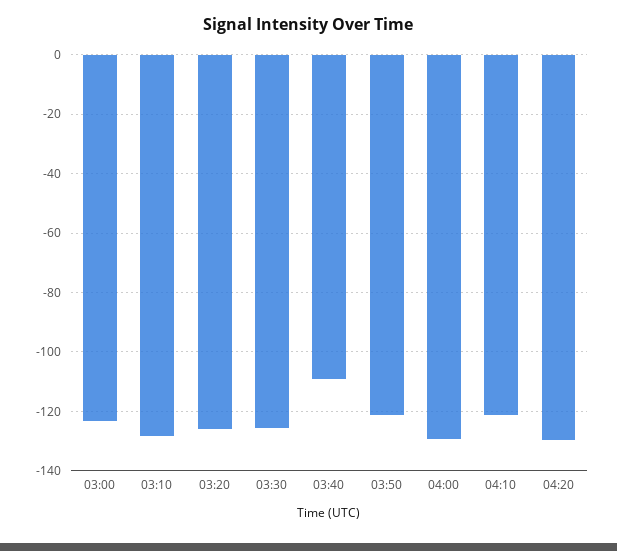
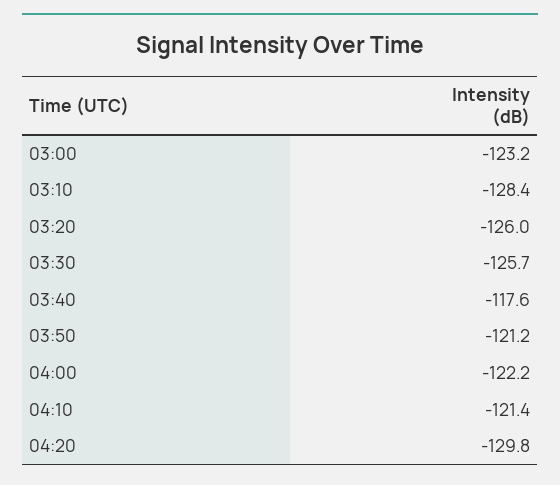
  {
    "03:00": -123.2,
    "03:10": -128.4,
    "03:20": -126,
    "03:30": -125.7,
-   "03:40": -110,
+   "03:40": -117.6,
    "03:50": -121.2,
-   "04:00": -130,
+   "04:00": -122.2,
    "04:10": -121.4,
    "04:20": -129.8
  }

